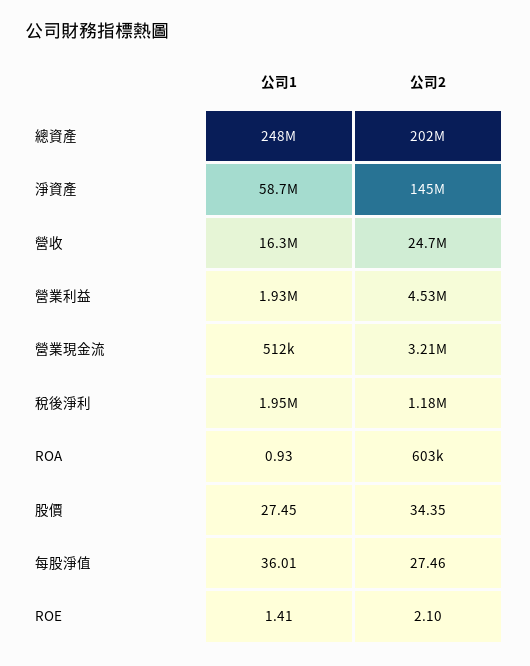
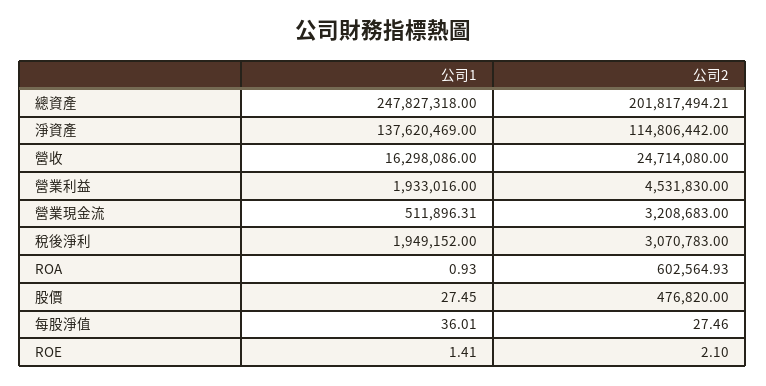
  {
    "公司1": {
      "總資產": 247827318,
-     "淨資產": 58700000,
+     "淨資產": 137620469,
      "營收": 16298086,
      "營業利益": 1933016,
      "營業現金流": 511896.31,
      "稅後淨利": 1949152,
      "ROA": 0.93,
      "股價": 27.45,
      "每股淨值": 36.01,
      "ROE": 1.41
    },
    "公司2": {
      "總資產": 201817494.21,
-     "淨資產": 145000000,
+     "淨資產": 114806442,
      "營收": 24714080,
      "營業利益": 4531830,
      "營業現金流": 3208683,
-     "稅後淨利": 1180000,
+     "稅後淨利": 3070783,
      "ROA": 602564.93,
-     "股價": 34.35,
+     "股價": 476820,
      "每股淨值": 27.46,
      "ROE": 2.1
    }
  }

